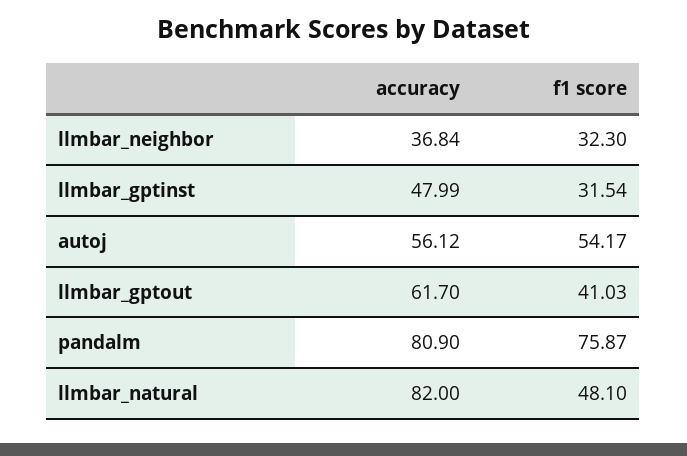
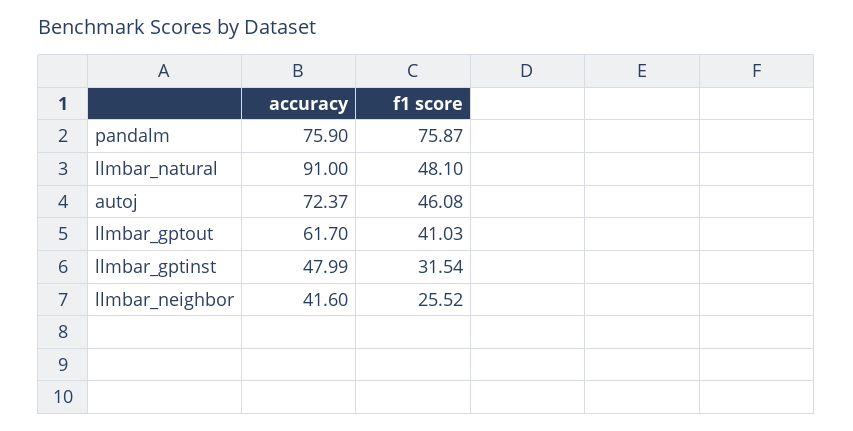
  {
    "accuracy": {
-     "llmbar_neighbor": 36.84,
+     "llmbar_neighbor": 41.6,
      "llmbar_gptinst": 47.99,
-     "autoj": 56.12,
+     "autoj": 72.37,
      "llmbar_gptout": 61.7,
-     "pandalm": 80.9,
+     "pandalm": 75.9,
-     "llmbar_natural": 82
+     "llmbar_natural": 91
    },
    "f1 score": {
-     "llmbar_neighbor": 32.3,
+     "llmbar_neighbor": 25.52,
      "llmbar_gptinst": 31.54,
-     "autoj": 54.17,
+     "autoj": 46.08,
      "llmbar_gptout": 41.03,
      "pandalm": 75.87,
      "llmbar_natural": 48.1
    }
  }

